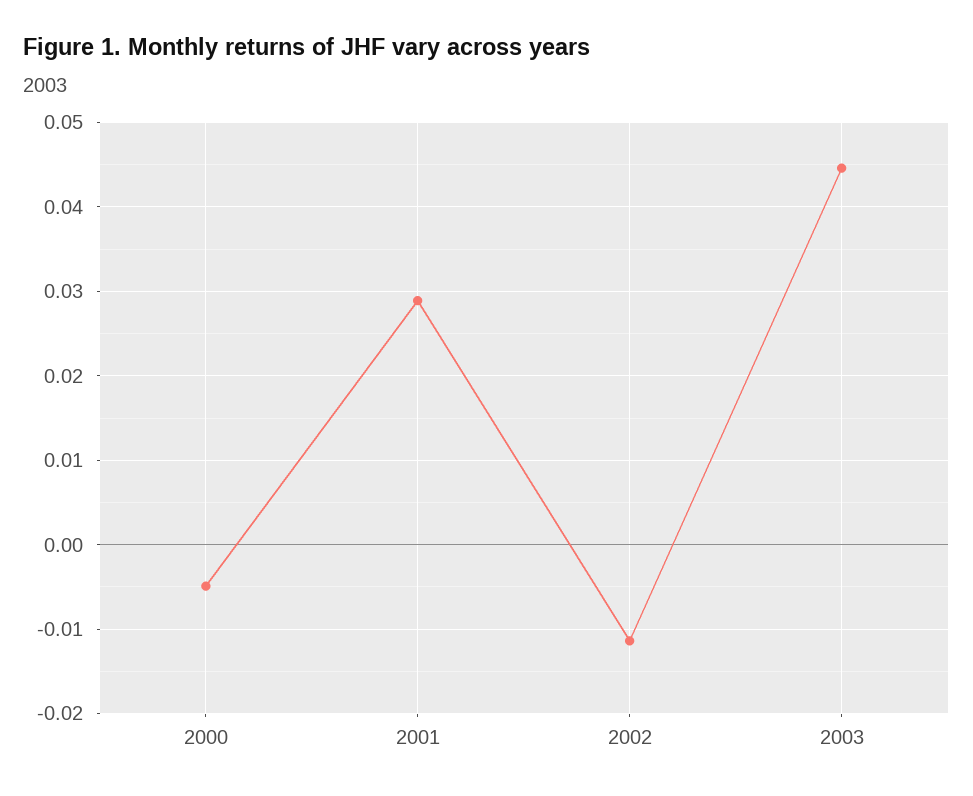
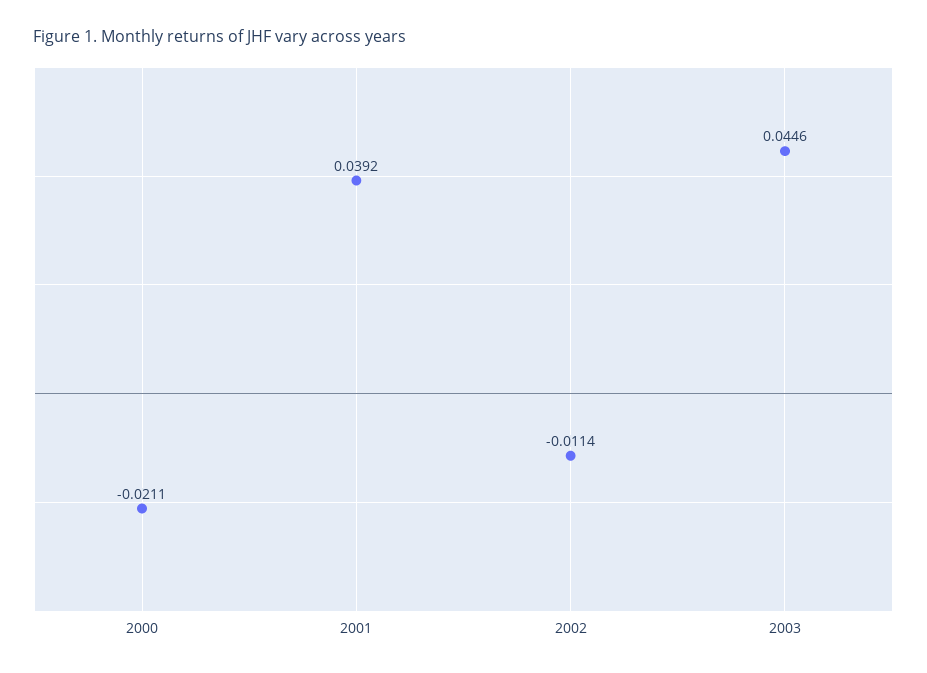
  {
-   "2000": -0.005,
+   "2000": -0.0211,
-   "2001": 0.029,
+   "2001": 0.0392,
    "2002": -0.0114,
    "2003": 0.0446
  }

